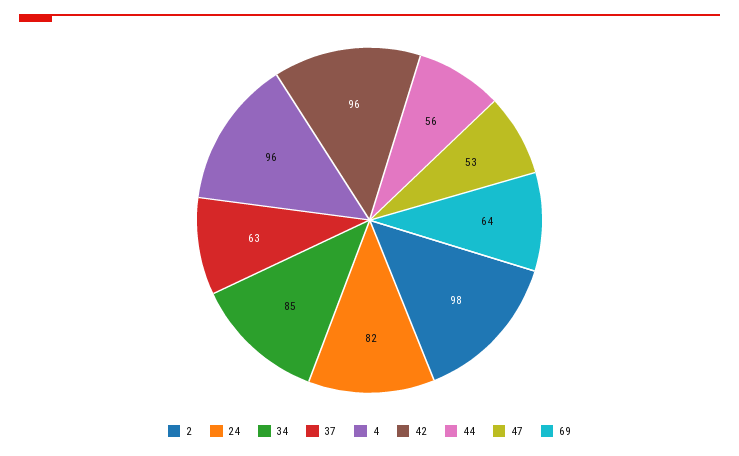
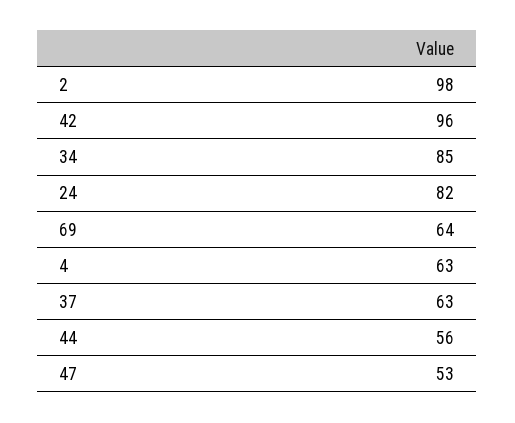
  {
    "2": 98,
    "24": 82,
    "34": 85,
    "37": 63,
-   "4": 96,
+   "4": 63,
    "42": 96,
    "44": 56,
    "47": 53,
    "69": 64
  }

